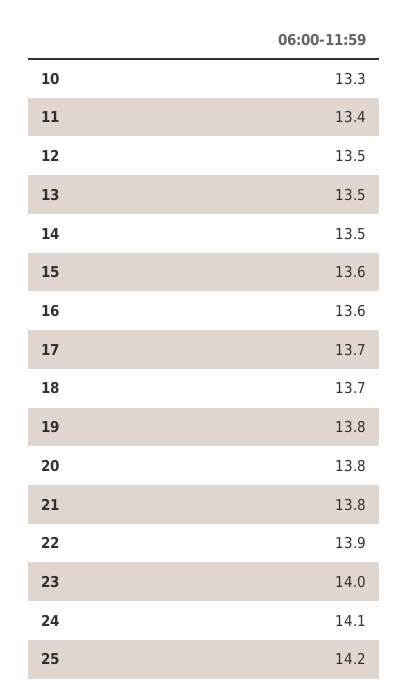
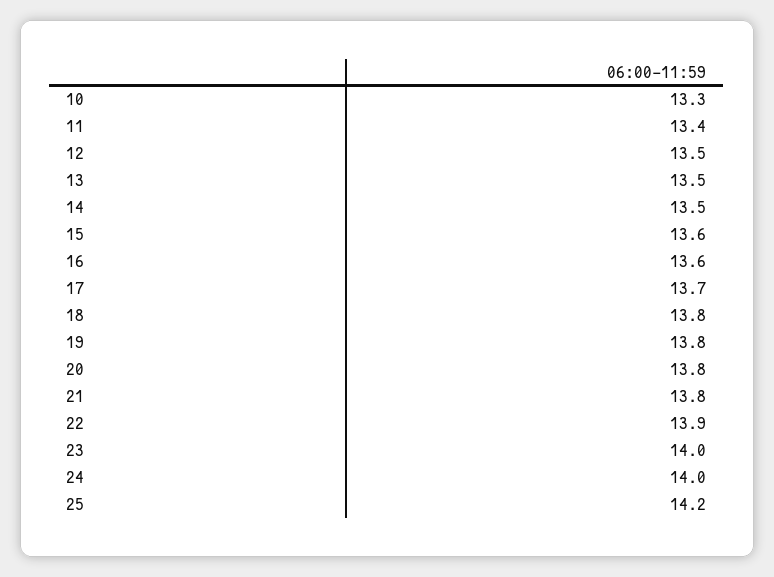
  {
    "10": 13.3,
    "11": 13.4,
    "12": 13.5,
    "13": 13.5,
    "14": 13.5,
    "15": 13.6,
    "16": 13.6,
    "17": 13.7,
-   "18": 13.7,
+   "18": 13.8,
    "19": 13.8,
    "20": 13.8,
    "21": 13.8,
    "22": 13.9,
    "23": 14,
-   "24": 14.1,
+   "24": 14,
    "25": 14.2
  }

